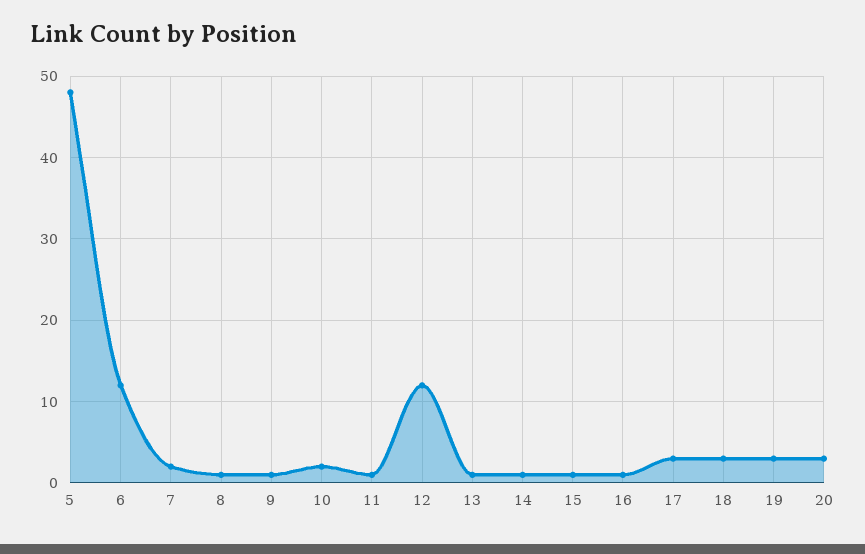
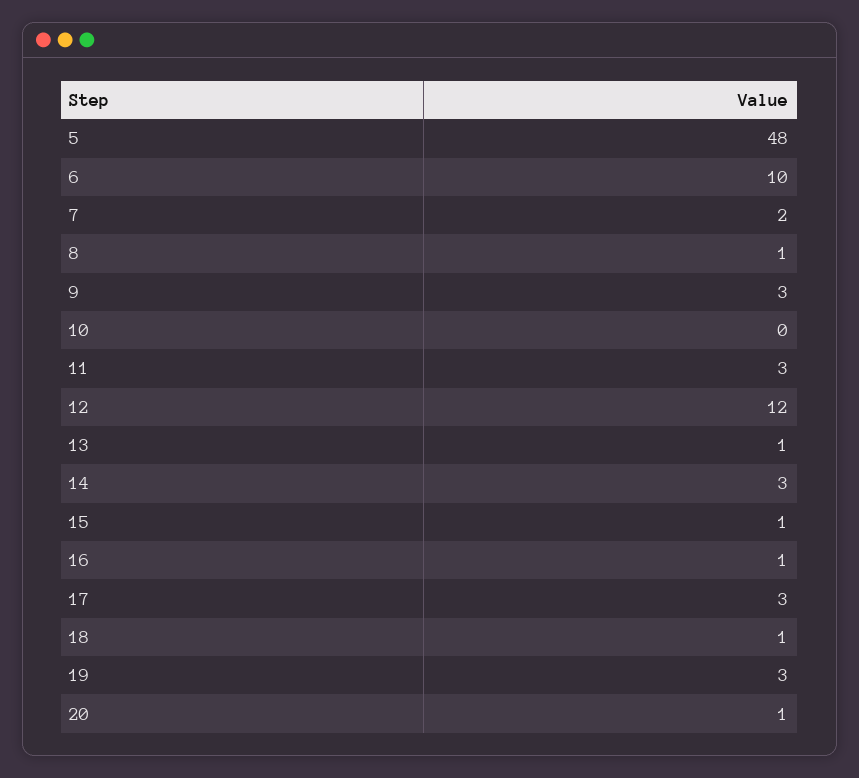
  {
    "5": 48,
-   "6": 12,
+   "6": 10,
    "7": 2,
    "8": 1,
-   "9": 1,
+   "9": 3,
-   "10": 2,
+   "10": 0,
-   "11": 1,
+   "11": 3,
    "12": 12,
    "13": 1,
-   "14": 1,
+   "14": 3,
    "15": 1,
    "16": 1,
    "17": 3,
-   "18": 3,
+   "18": 1,
    "19": 3,
-   "20": 3
+   "20": 1
  }

